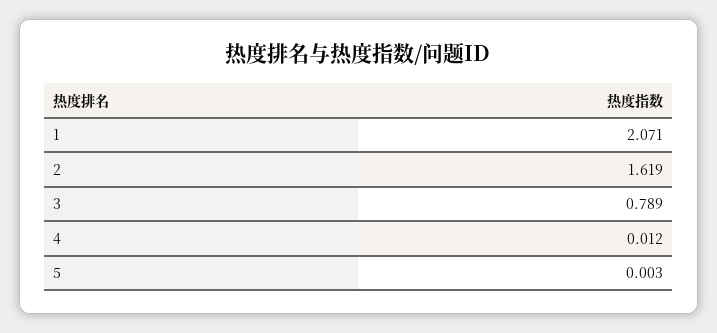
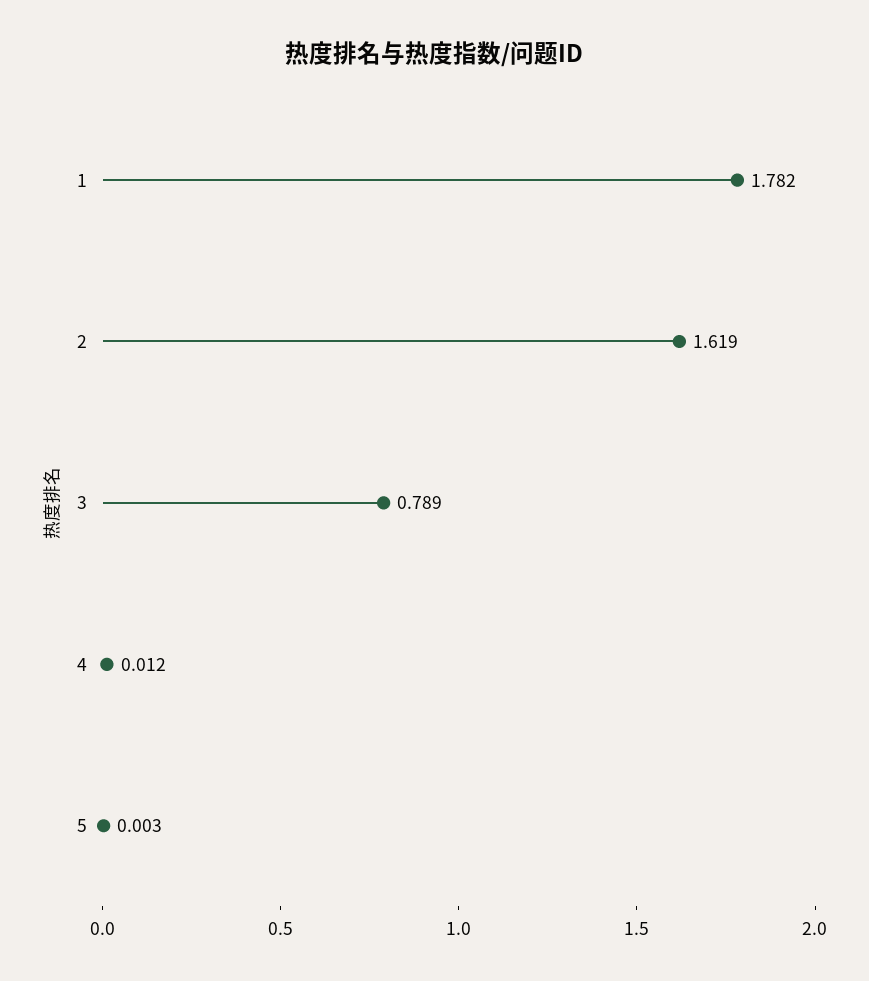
  {
-   "1": 2.071,
+   "1": 1.782,
    "2": 1.619,
    "3": 0.789,
    "4": 0.012,
    "5": 0.003
  }

